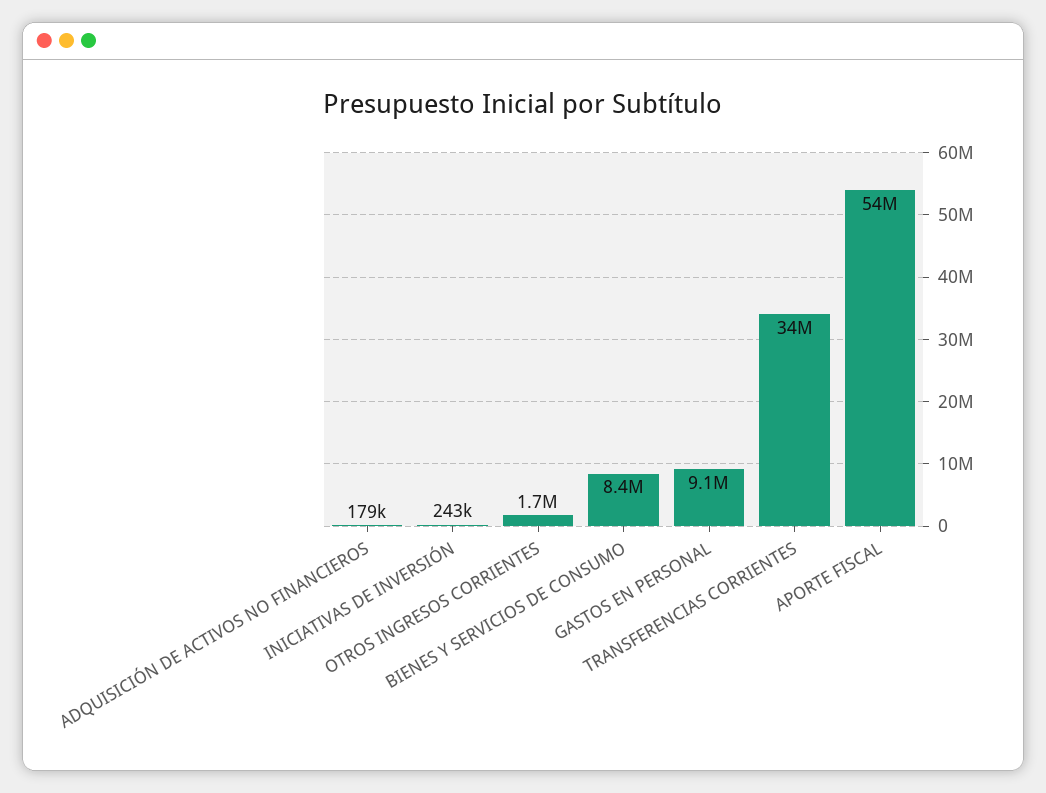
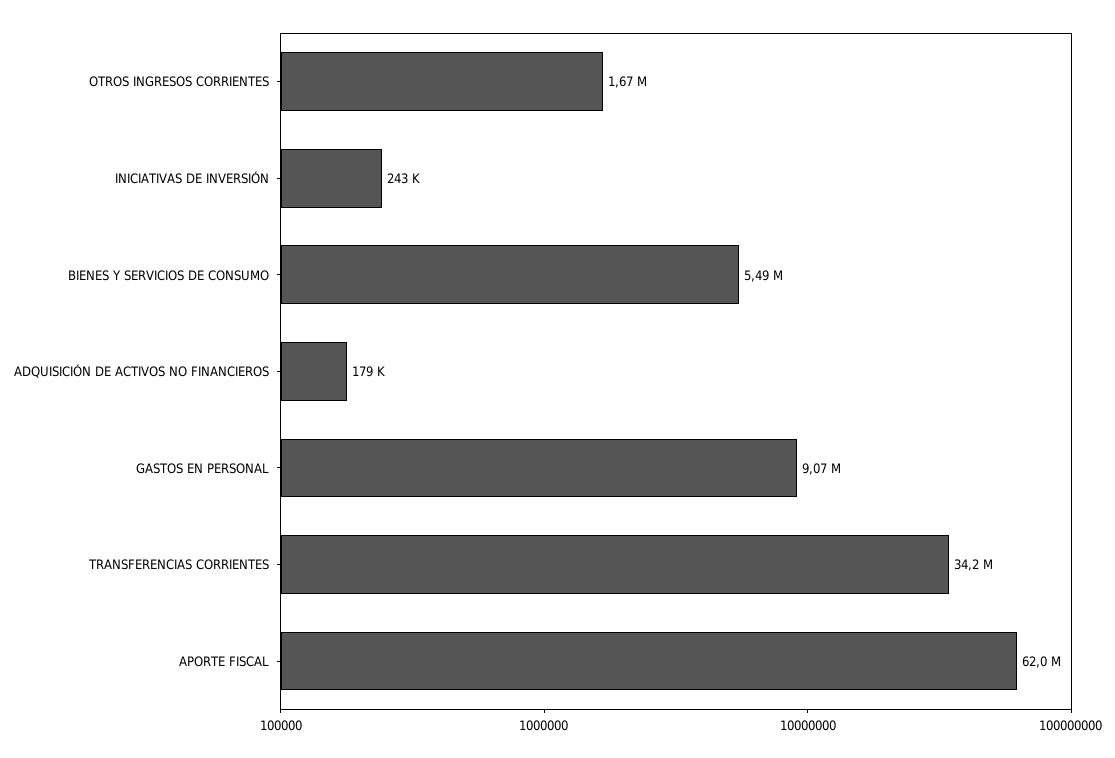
  {
    "ADQUISICIÓN DE ACTIVOS NO FINANCIEROS": 179000,
    "INICIATIVAS DE INVERSIÓN": 243000,
    "OTROS INGRESOS CORRIENTES": 1670000,
-   "BIENES Y SERVICIOS DE CONSUMO": 8400000,
+   "BIENES Y SERVICIOS DE CONSUMO": 5490000,
    "GASTOS EN PERSONAL": 9070000,
    "TRANSFERENCIAS CORRIENTES": 34200000,
-   "APORTE FISCAL": 54000000
+   "APORTE FISCAL": 62000000
  }

